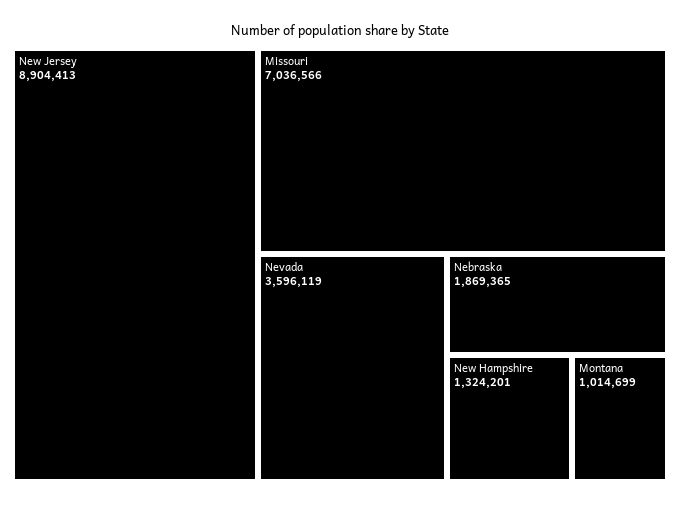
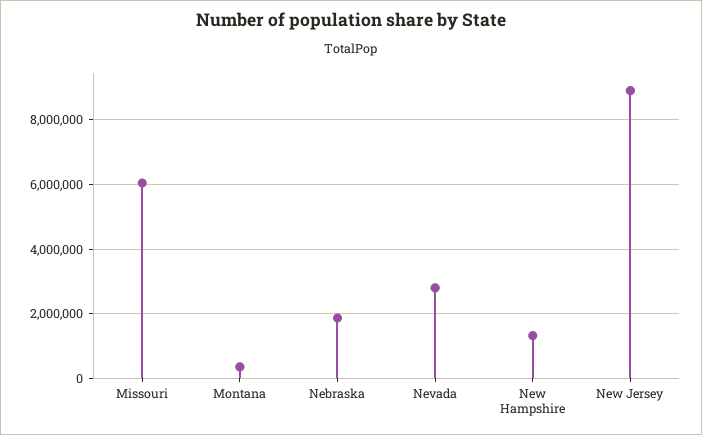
  {
    "New Jersey": 8904413,
-   "Missouri": 7036566,
+   "Missouri": 6000000,
-   "Nevada": 3596119,
+   "Nevada": 2800000,
    "Nebraska": 1869365,
    "New Hampshire": 1324201,
-   "Montana": 1014699
+   "Montana": 400000
  }

